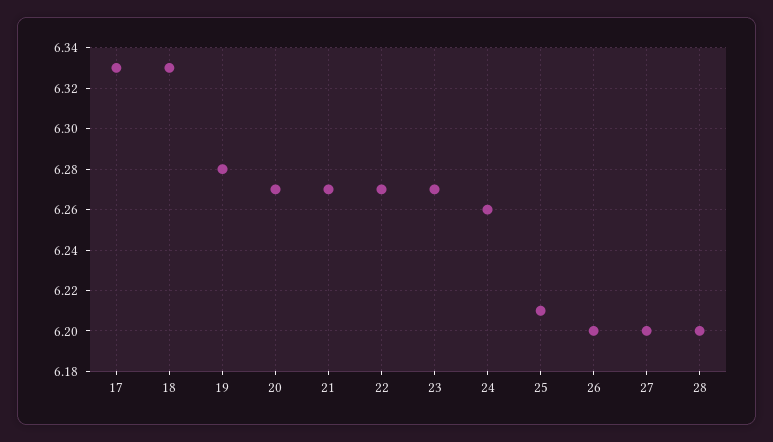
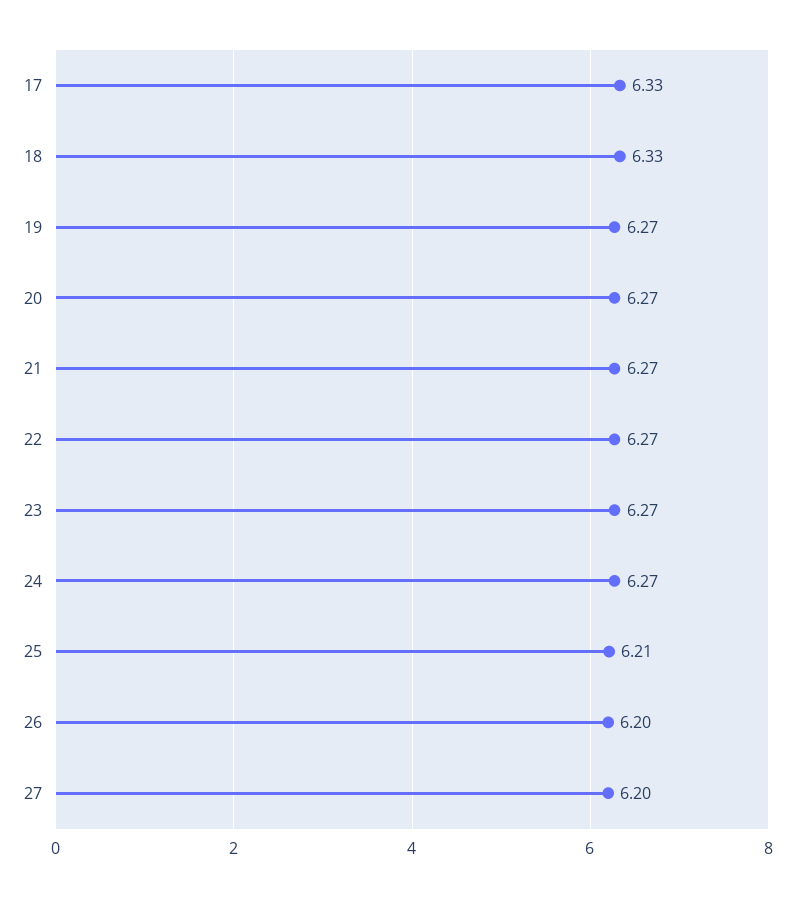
  {
    "17": 6.33,
    "18": 6.33,
-   "19": 6.28,
+   "19": 6.27,
    "20": 6.27,
    "21": 6.27,
    "22": 6.27,
    "23": 6.27,
-   "24": 6.26,
+   "24": 6.27,
    "25": 6.21,
    "26": 6.2,
-   "27": 6.2,
+   "27": 6.2
-   "28": 6.2
  }

